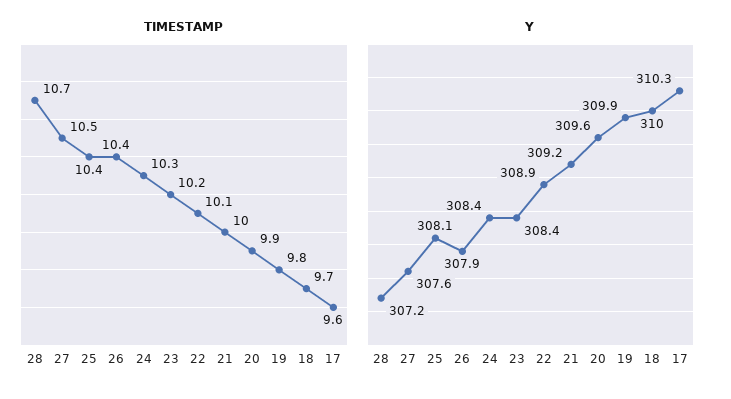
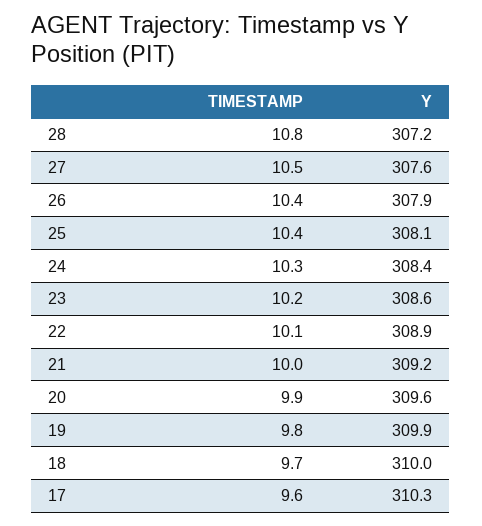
  {
    "TIMESTAMP": {
-     "28": 10.7,
+     "28": 10.8,
      "27": 10.5,
      "25": 10.4,
      "26": 10.4,
      "24": 10.3,
      "23": 10.2,
      "22": 10.1,
      "21": 10,
      "20": 9.9,
      "19": 9.8,
      "18": 9.7,
      "17": 9.6
    },
    "Y": {
      "28": 307.2,
      "27": 307.6,
      "25": 308.1,
      "26": 307.9,
      "24": 308.4,
-     "23": 308.4,
+     "23": 308.6,
      "22": 308.9,
      "21": 309.2,
      "20": 309.6,
      "19": 309.9,
      "18": 310,
      "17": 310.3
    }
  }

